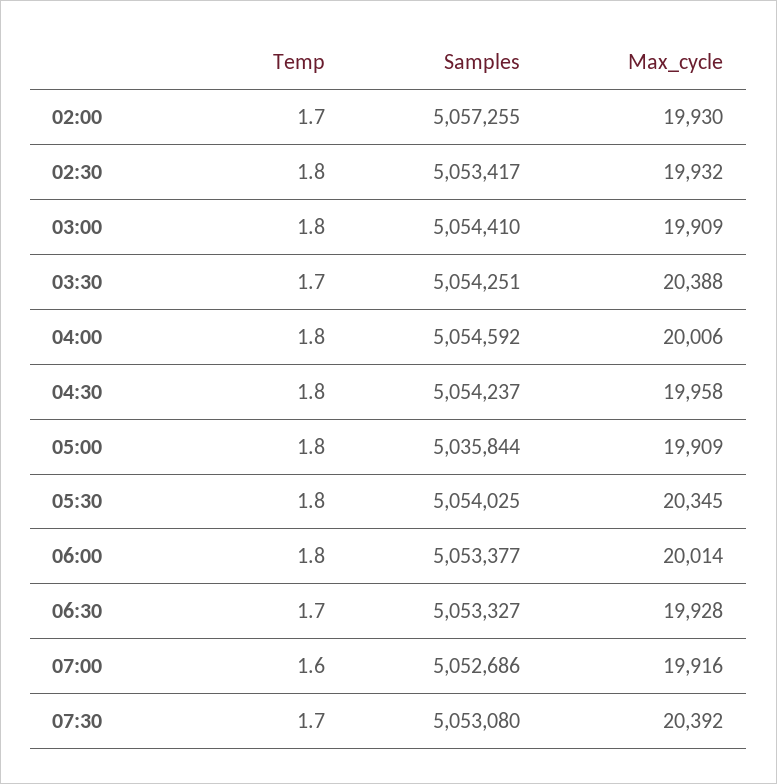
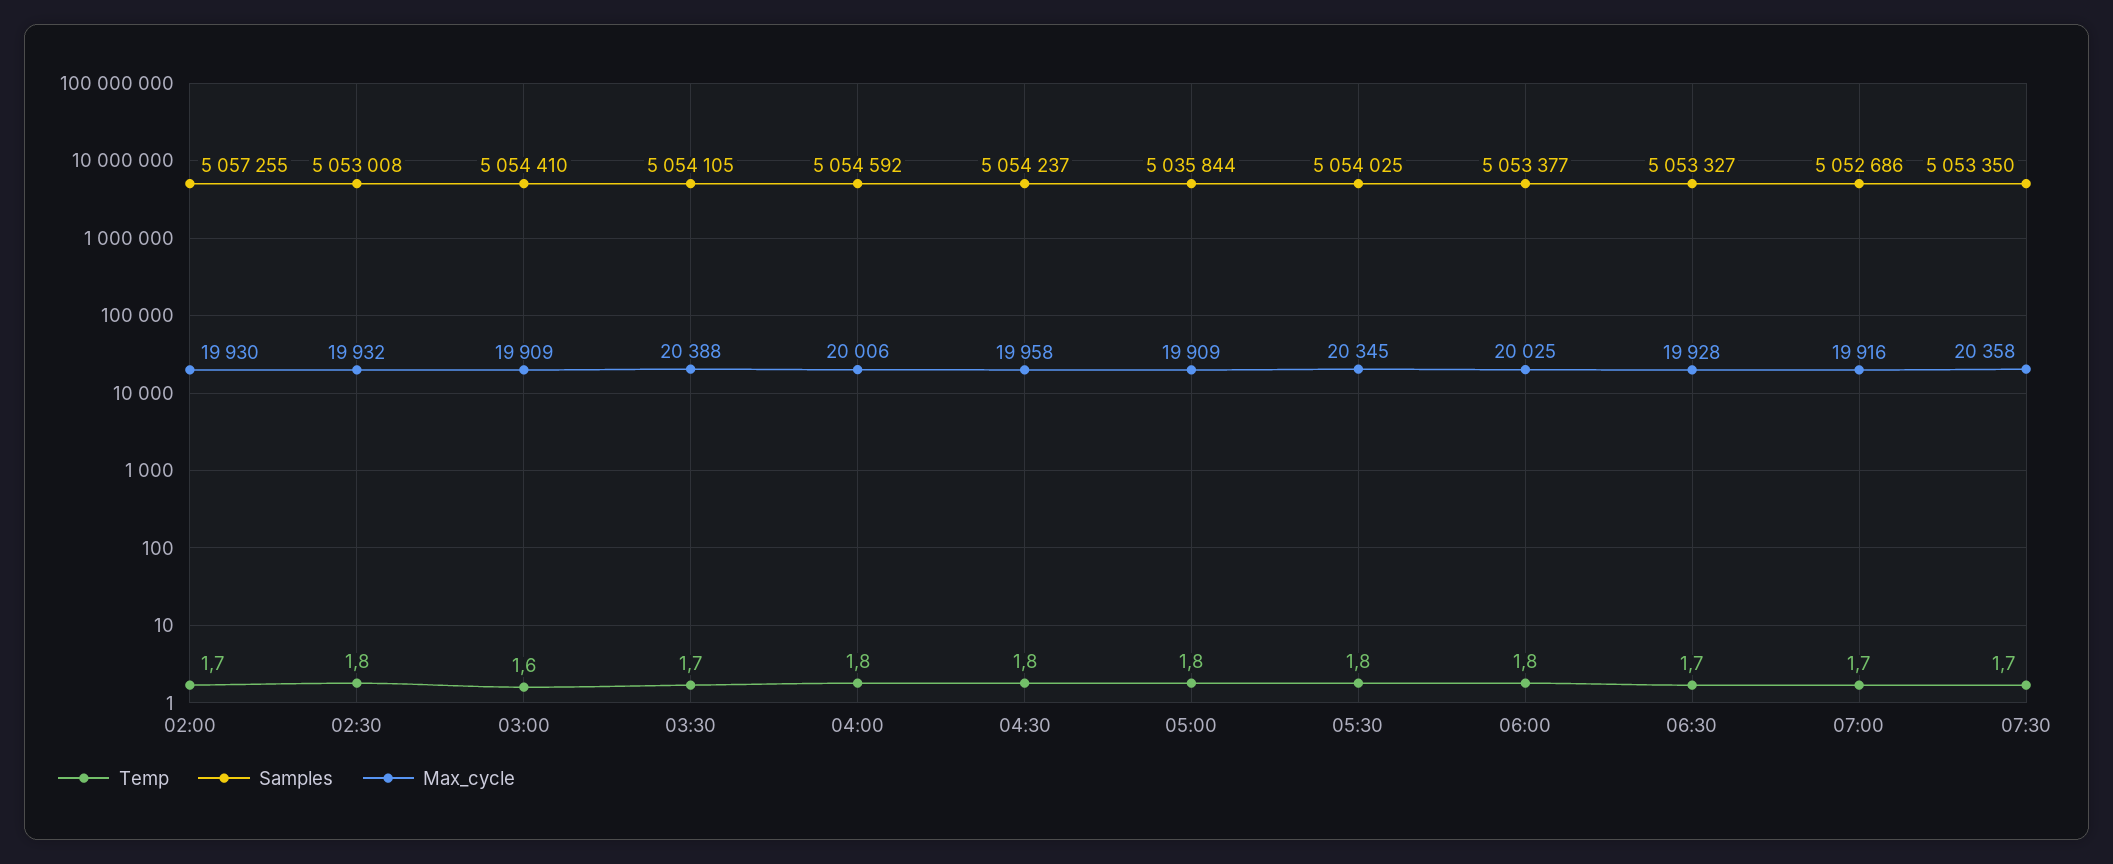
  {
    "Temp": {
      "02:00": 1.7,
      "02:30": 1.8,
-     "03:00": 1.8,
+     "03:00": 1.6,
      "03:30": 1.7,
      "04:00": 1.8,
      "04:30": 1.8,
      "05:00": 1.8,
      "05:30": 1.8,
      "06:00": 1.8,
      "06:30": 1.7,
-     "07:00": 1.6,
+     "07:00": 1.7,
      "07:30": 1.7
    },
    "Samples": {
      "02:00": 5057255,
-     "02:30": 5053417,
+     "02:30": 5053008,
      "03:00": 5054410,
-     "03:30": 5054251,
+     "03:30": 5054105,
      "04:00": 5054592,
      "04:30": 5054237,
      "05:00": 5035844,
      "05:30": 5054025,
      "06:00": 5053377,
      "06:30": 5053327,
      "07:00": 5052686,
-     "07:30": 5053080
+     "07:30": 5053350
    },
    "Max_cycle": {
      "02:00": 19930,
      "02:30": 19932,
      "03:00": 19909,
      "03:30": 20388,
      "04:00": 20006,
      "04:30": 19958,
      "05:00": 19909,
      "05:30": 20345,
-     "06:00": 20014,
+     "06:00": 20025,
      "06:30": 19928,
      "07:00": 19916,
-     "07:30": 20392
+     "07:30": 20358
    }
  }

